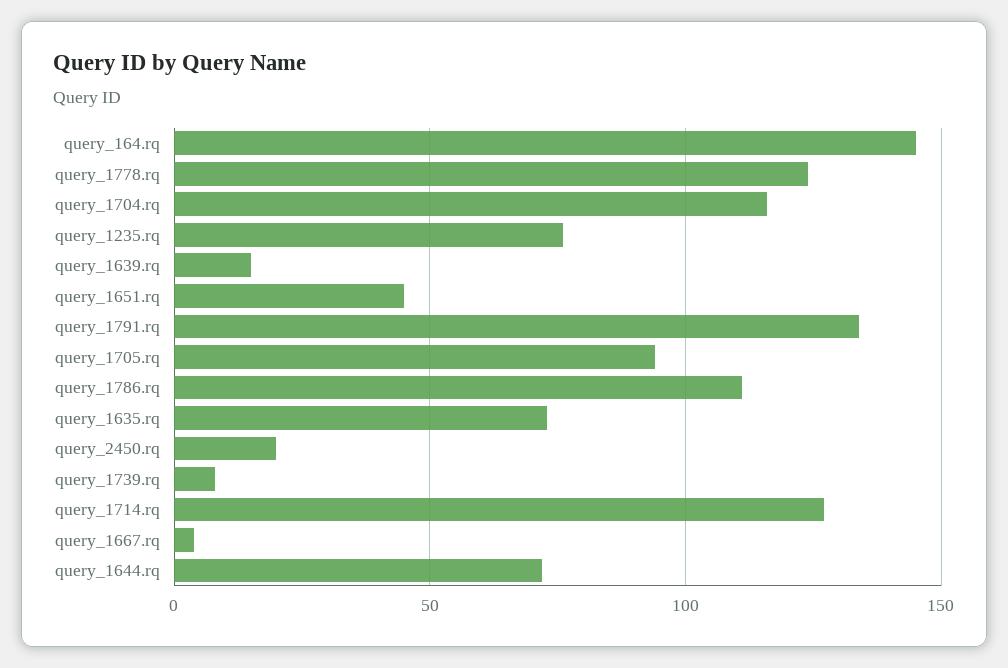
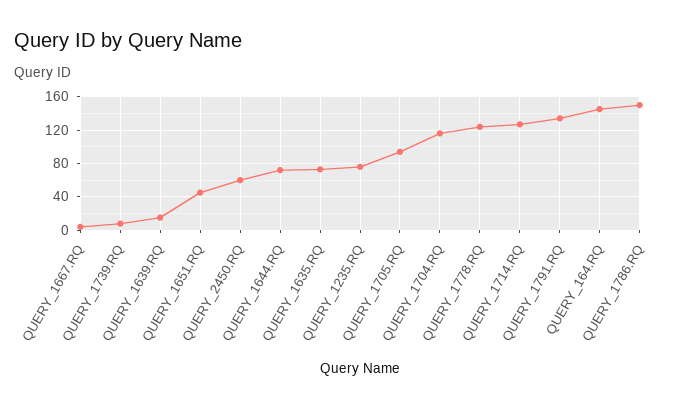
  {
    "query_164.rq": 145,
    "query_1778.rq": 125,
    "query_1704.rq": 115,
    "query_1235.rq": 75,
    "query_1639.rq": 15,
    "query_1651.rq": 45,
    "query_1791.rq": 135,
    "query_1705.rq": 95,
-   "query_1786.rq": 110,
+   "query_1786.rq": 150,
    "query_1635.rq": 75,
-   "query_2450.rq": 20,
+   "query_2450.rq": 60,
    "query_1739.rq": 10,
    "query_1714.rq": 125,
    "query_1667.rq": 5,
    "query_1644.rq": 70
  }

